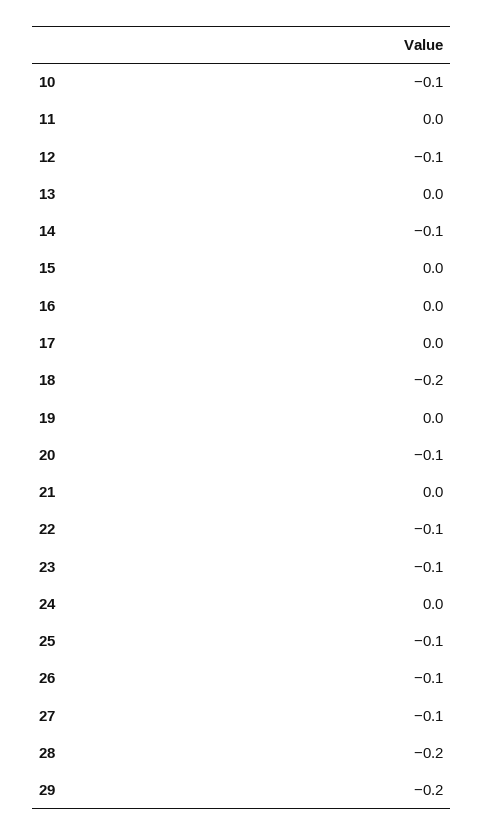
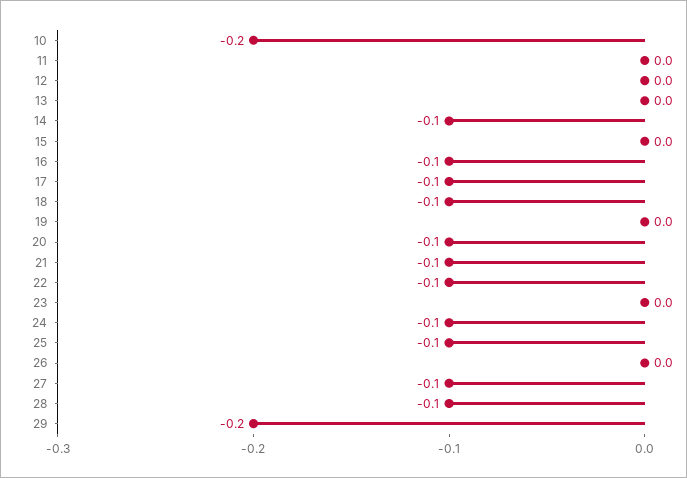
  {
-   "10": -0.1,
+   "10": -0.2,
    "11": 0,
-   "12": -0.1,
+   "12": 0,
    "13": 0,
    "14": -0.1,
    "15": 0,
-   "16": 0,
+   "16": -0.1,
-   "17": 0,
+   "17": -0.1,
-   "18": -0.2,
+   "18": -0.1,
    "19": 0,
    "20": -0.1,
-   "21": 0,
+   "21": -0.1,
    "22": -0.1,
-   "23": -0.1,
+   "23": 0,
-   "24": 0,
+   "24": -0.1,
    "25": -0.1,
-   "26": -0.1,
+   "26": 0,
    "27": -0.1,
-   "28": -0.2,
+   "28": -0.1,
    "29": -0.2
  }

